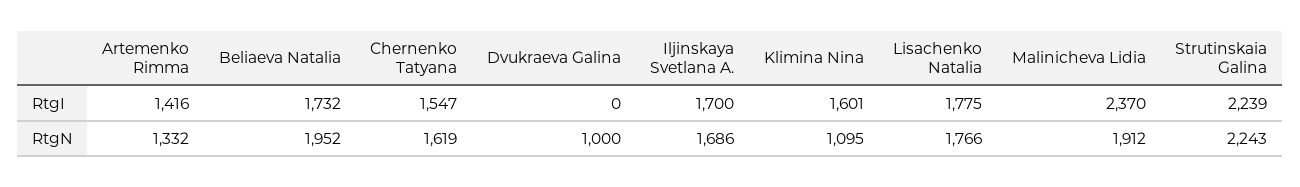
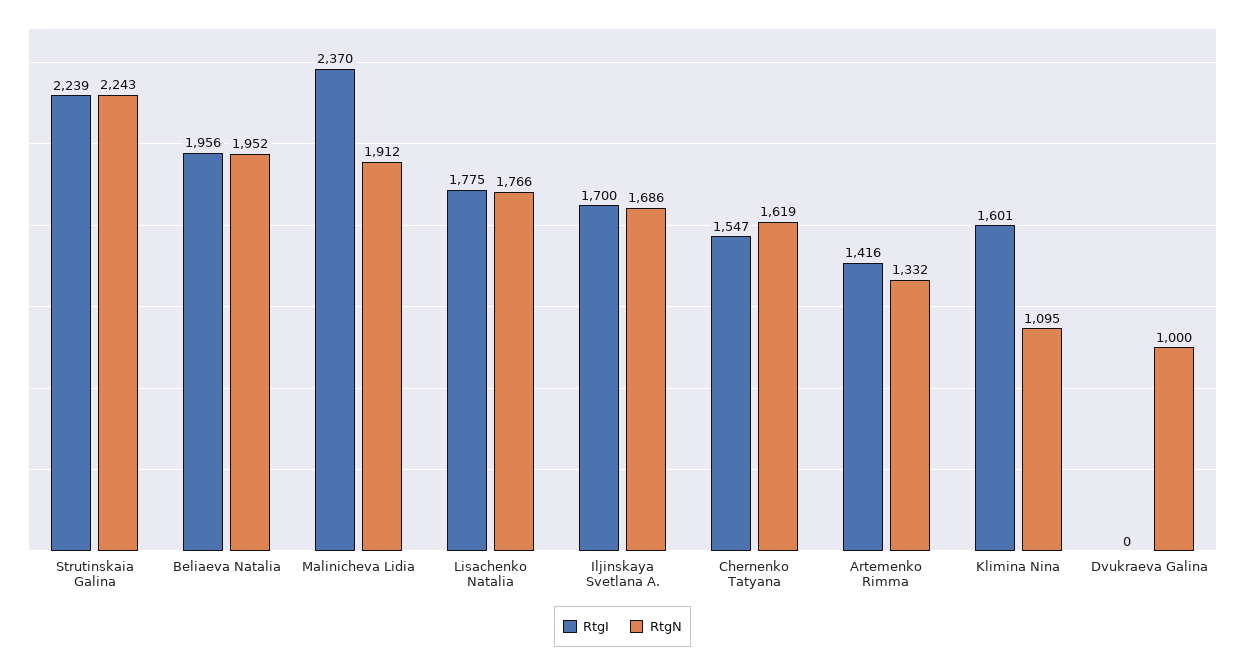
  {
    "RtgI": {
      "Artemenko Rimma": 1416,
-     "Beliaeva Natalia": 1732,
+     "Beliaeva Natalia": 1956,
      "Chernenko Tatyana": 1547,
      "Dvukraeva Galina": 0,
      "Iljinskaya Svetlana A.": 1700,
      "Klimina Nina": 1601,
      "Lisachenko Natalia": 1775,
      "Malinicheva Lidia": 2370,
      "Strutinskaia Galina": 2239
    },
    "RtgN": {
      "Artemenko Rimma": 1332,
      "Beliaeva Natalia": 1952,
      "Chernenko Tatyana": 1619,
      "Dvukraeva Galina": 1000,
      "Iljinskaya Svetlana A.": 1686,
      "Klimina Nina": 1095,
      "Lisachenko Natalia": 1766,
      "Malinicheva Lidia": 1912,
      "Strutinskaia Galina": 2243
    }
  }

